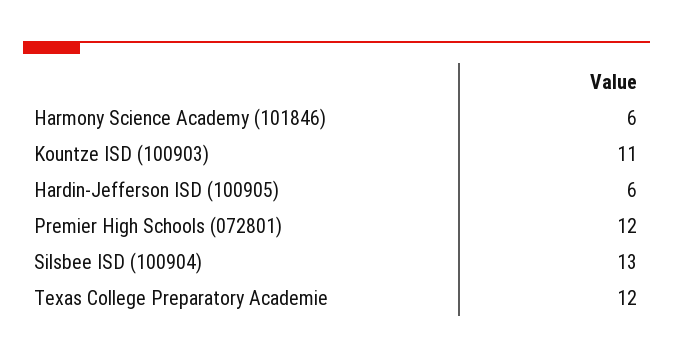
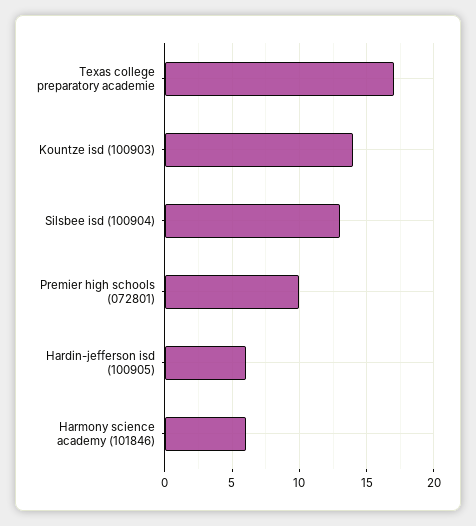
  {
    "Harmony Science Academy (101846)": 6,
-   "Kountze ISD (100903)": 11,
+   "Kountze ISD (100903)": 14,
    "Hardin-Jefferson ISD (100905)": 6,
-   "Premier High Schools (072801)": 12,
+   "Premier High Schools (072801)": 10,
    "Silsbee ISD (100904)": 13,
-   "Texas College Preparatory Academie": 12
+   "Texas College Preparatory Academie": 17
  }

